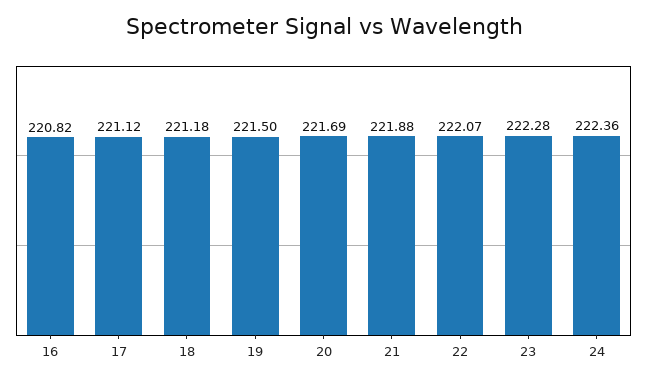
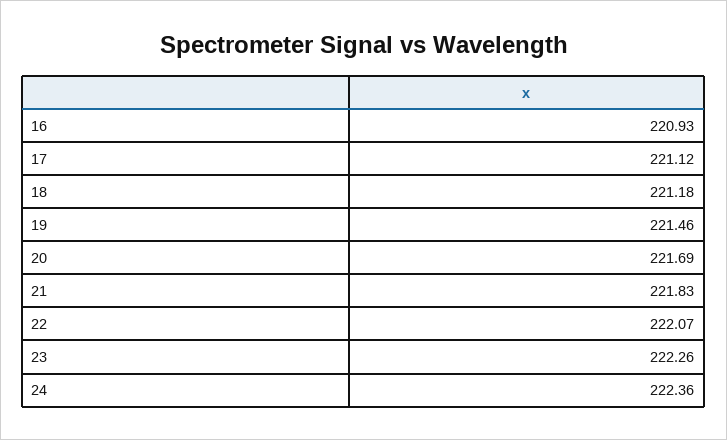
  {
-   "16": 220.82,
+   "16": 220.93,
    "17": 221.12,
    "18": 221.18,
-   "19": 221.5,
+   "19": 221.46,
    "20": 221.69,
-   "21": 221.88,
+   "21": 221.83,
    "22": 222.07,
-   "23": 222.28,
+   "23": 222.26,
    "24": 222.36
  }

